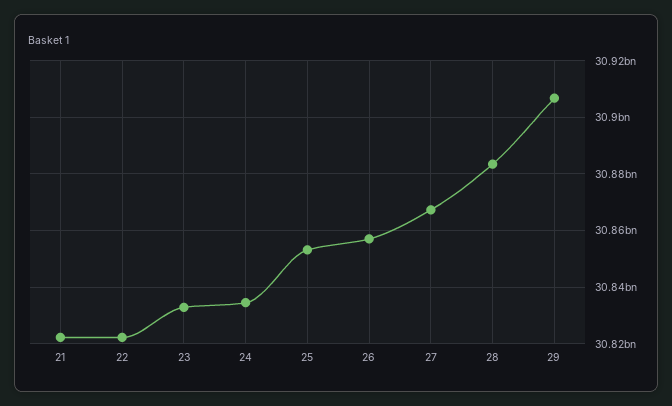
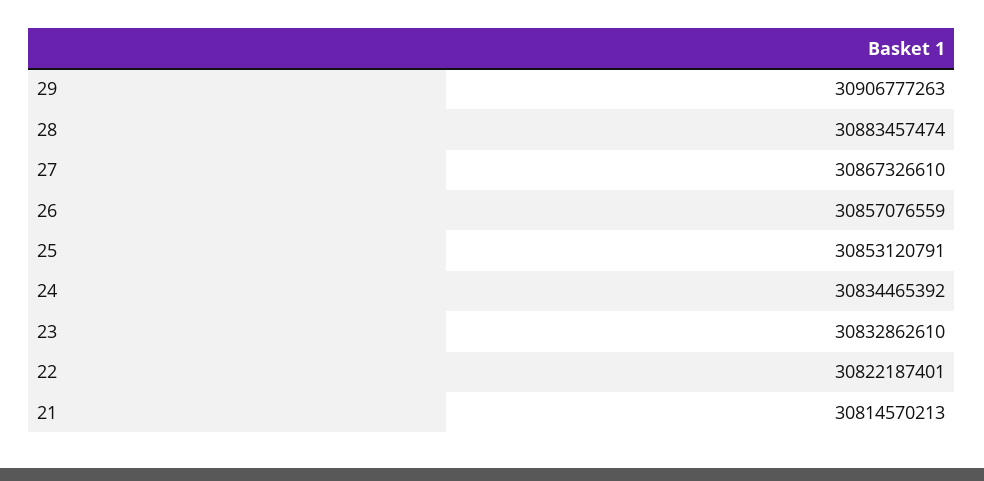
  {
-   "21": 30822500000,
+   "21": 30814570213,
    "22": 30822187401,
    "23": 30832862610,
    "24": 30834465392,
    "25": 30853120791,
    "26": 30857076559,
    "27": 30867326610,
    "28": 30883457474,
    "29": 30906777263
  }

